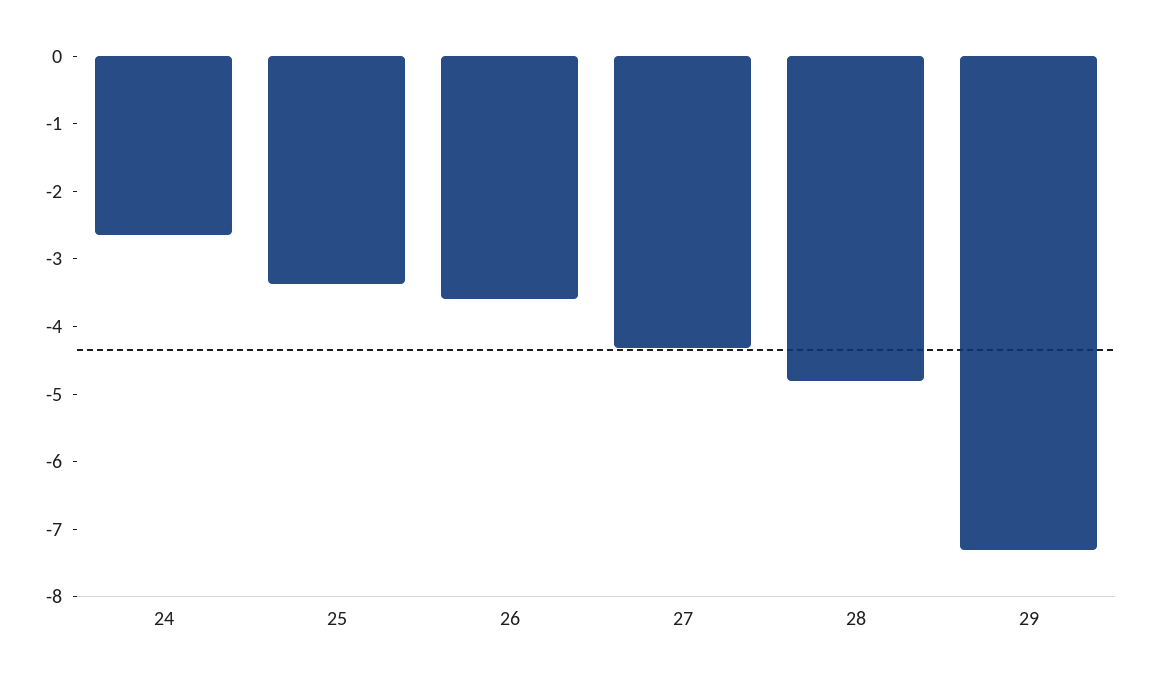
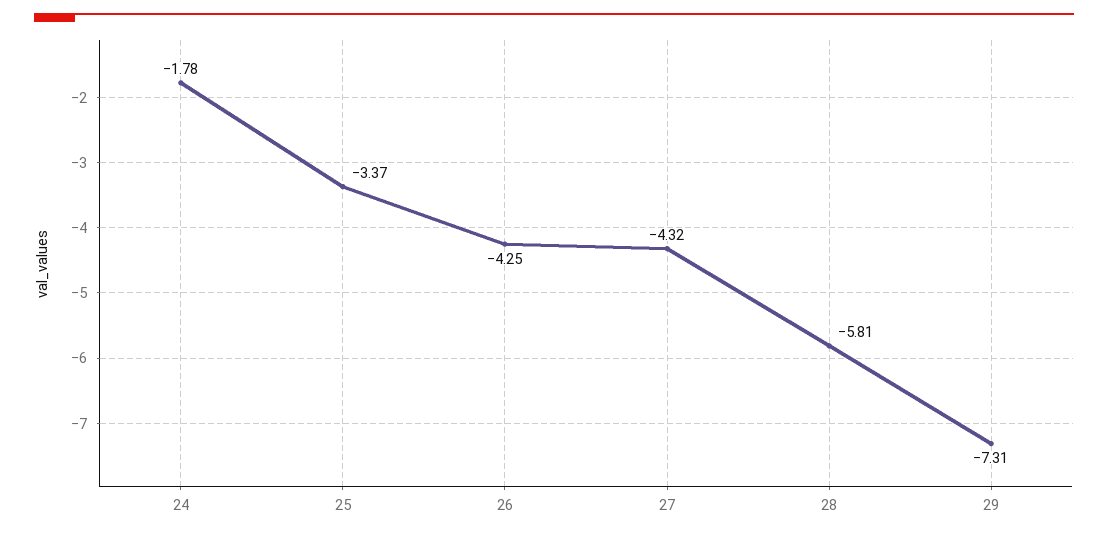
  {
-   "24": -2.6,
+   "24": -1.78,
    "25": -3.37,
-   "26": -3.6,
+   "26": -4.25,
    "27": -4.32,
-   "28": -4.8,
+   "28": -5.81,
    "29": -7.31
  }

